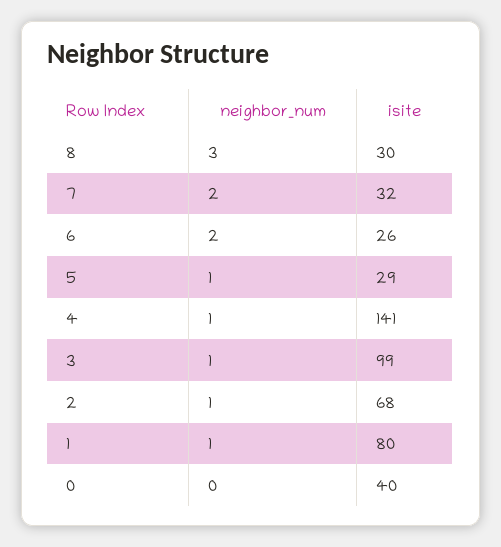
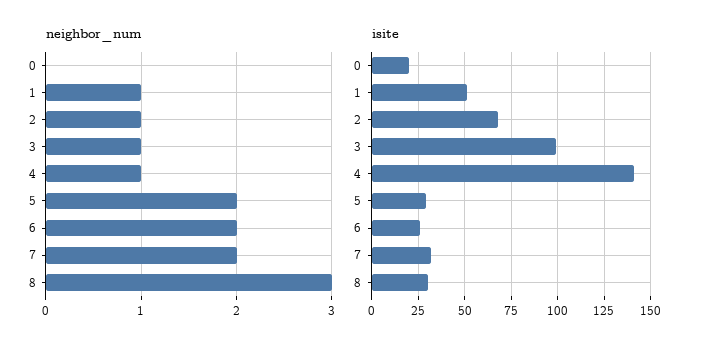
  {
    "neighbor_num": {
      "8": 3,
      "7": 2,
      "6": 2,
-     "5": 1,
+     "5": 2,
      "4": 1,
      "3": 1,
      "2": 1,
      "1": 1,
      "0": 0
    },
    "isite": {
      "8": 30,
      "7": 32,
      "6": 26,
      "5": 29,
      "4": 141,
      "3": 99,
      "2": 68,
-     "1": 80,
+     "1": 50,
-     "0": 40
+     "0": 20
    }
  }

